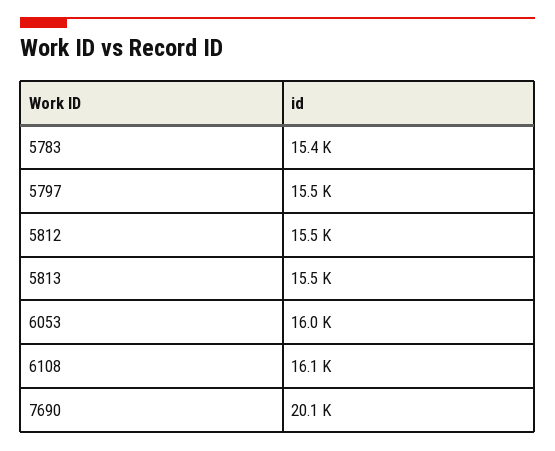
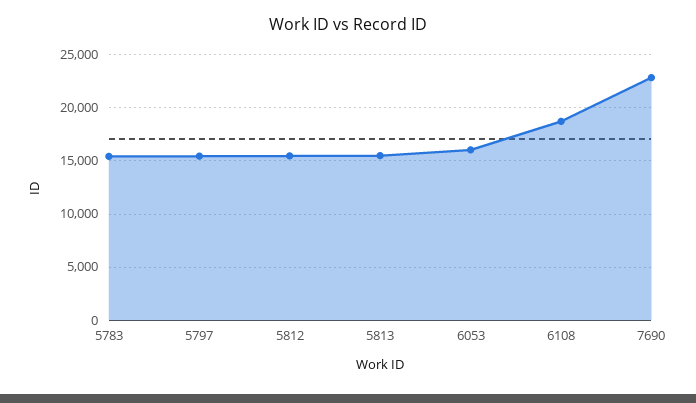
  {
    "5783": 15400,
    "5797": 15500,
    "5812": 15500,
    "5813": 15500,
    "6053": 16000,
-   "6108": 16100,
+   "6108": 19000,
-   "7690": 20100
+   "7690": 23000
  }

